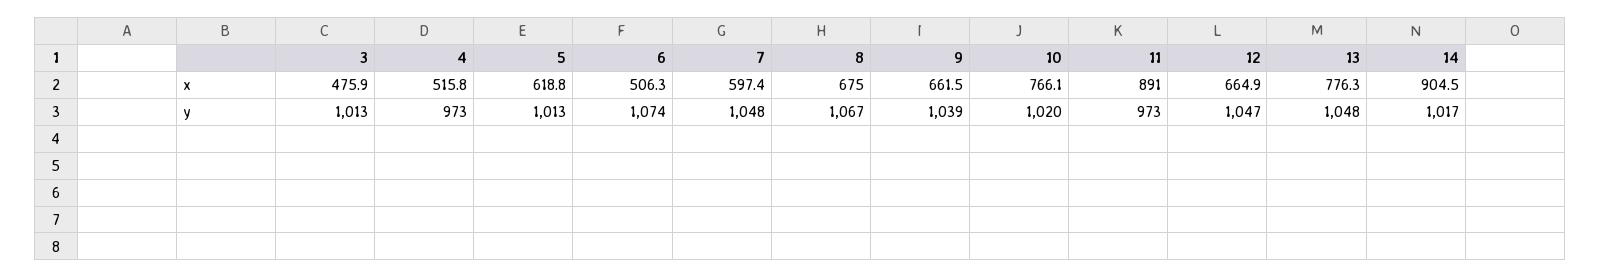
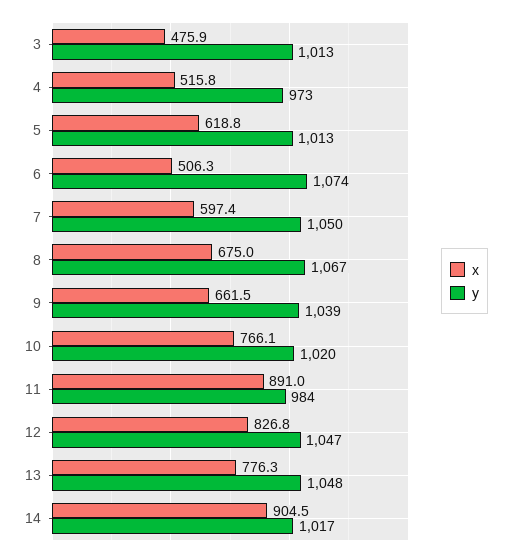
  {
    "x": {
      "3": 475.9,
      "4": 515.8,
      "5": 618.8,
      "6": 506.3,
      "7": 597.4,
      "8": 675,
      "9": 661.5,
      "10": 766.1,
      "11": 891,
-     "12": 664.9,
+     "12": 826.8,
      "13": 776.3,
      "14": 904.5
    },
    "y": {
      "3": 1013,
      "4": 973,
      "5": 1013,
      "6": 1074,
-     "7": 1048,
+     "7": 1050,
      "8": 1067,
      "9": 1039,
      "10": 1020,
-     "11": 973,
+     "11": 984,
      "12": 1047,
      "13": 1048,
      "14": 1017
    }
  }

